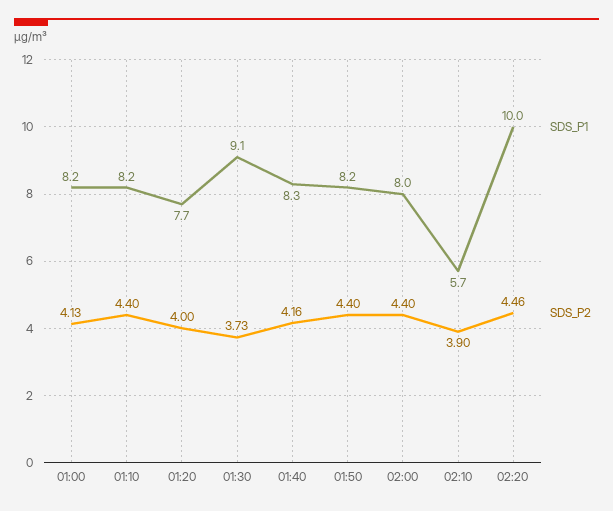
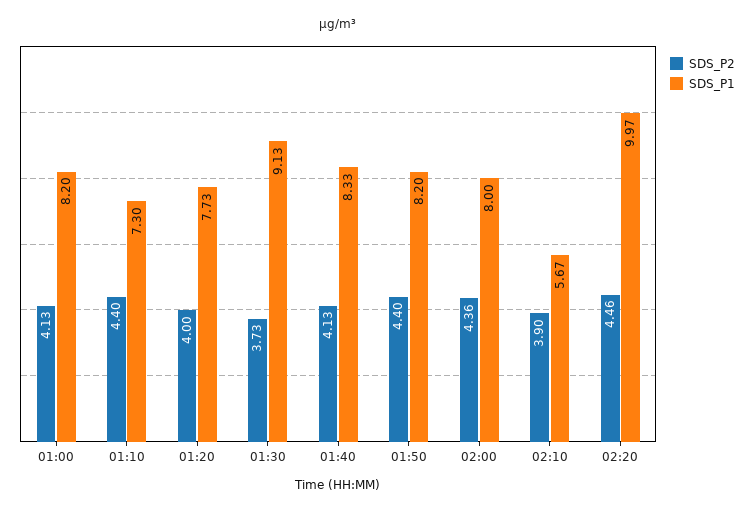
  {
    "SDS_P1": {
      "01:00": 8.2,
-     "01:10": 8.2,
+     "01:10": 7.3,
      "01:20": 7.73,
      "01:30": 9.13,
      "01:40": 8.33,
      "01:50": 8.2,
      "02:00": 8,
      "02:10": 5.67,
      "02:20": 9.97
    },
    "SDS_P2": {
      "01:00": 4.13,
      "01:10": 4.4,
      "01:20": 4,
      "01:30": 3.73,
-     "01:40": 4.16,
+     "01:40": 4.13,
      "01:50": 4.4,
-     "02:00": 4.4,
+     "02:00": 4.36,
      "02:10": 3.9,
      "02:20": 4.46
    }
  }

